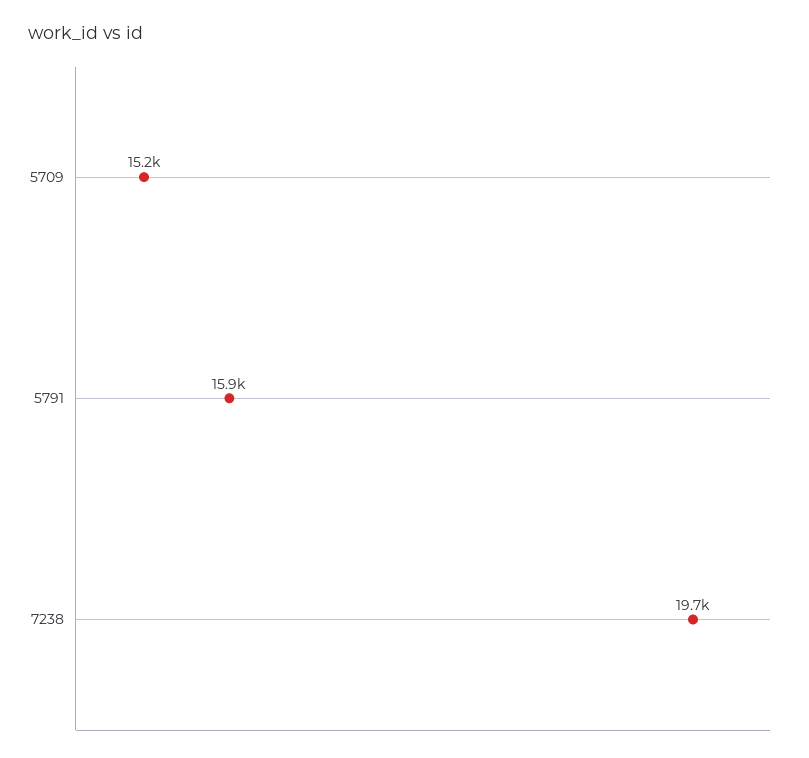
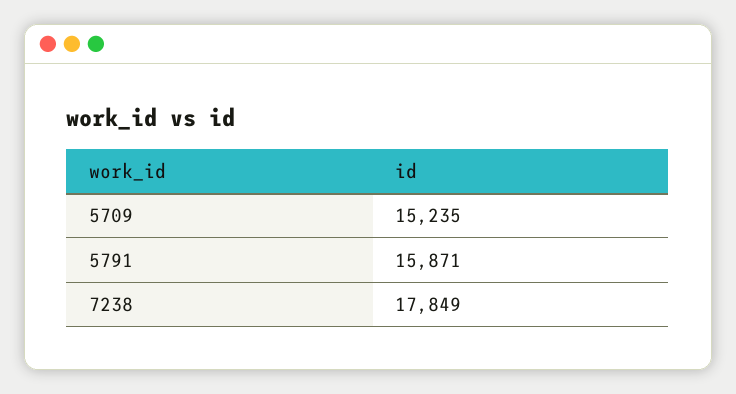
  {
    "5709": 15235,
    "5791": 15871,
-   "7238": 19700
+   "7238": 17849
  }

